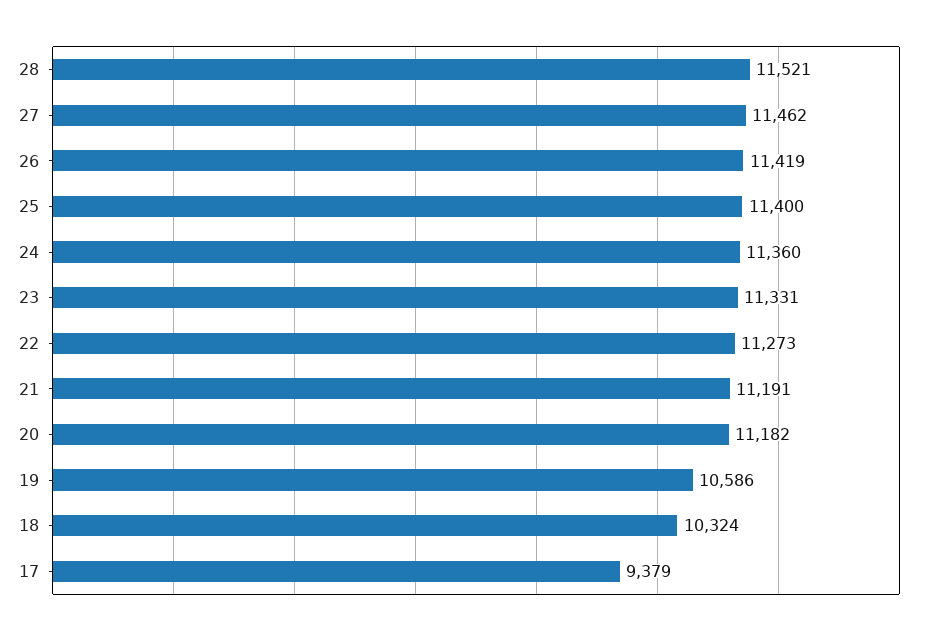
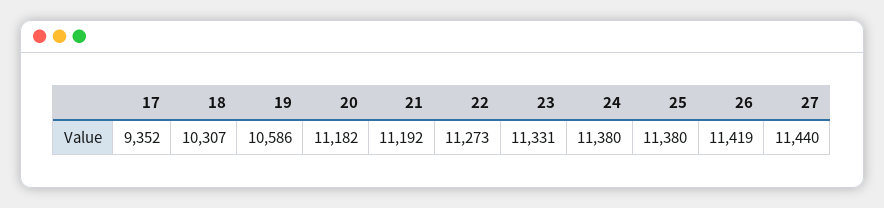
  {
-   "28": 11521,
-   "27": 11462,
+   "27": 11440,
    "26": 11419,
-   "25": 11400,
+   "25": 11380,
-   "24": 11360,
+   "24": 11380,
    "23": 11331,
    "22": 11273,
-   "21": 11191,
+   "21": 11192,
    "20": 11182,
    "19": 10586,
-   "18": 10324,
+   "18": 10307,
-   "17": 9379
+   "17": 9352
  }

